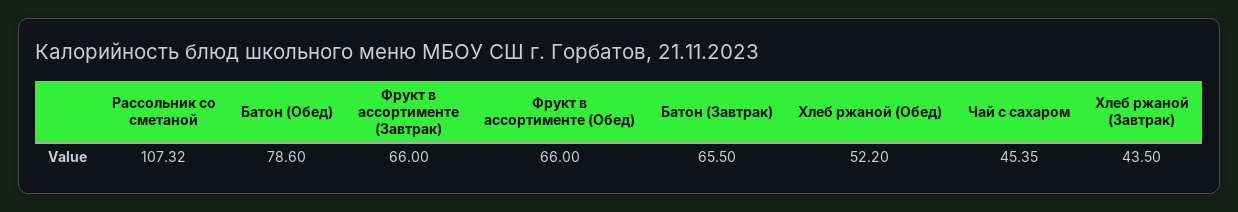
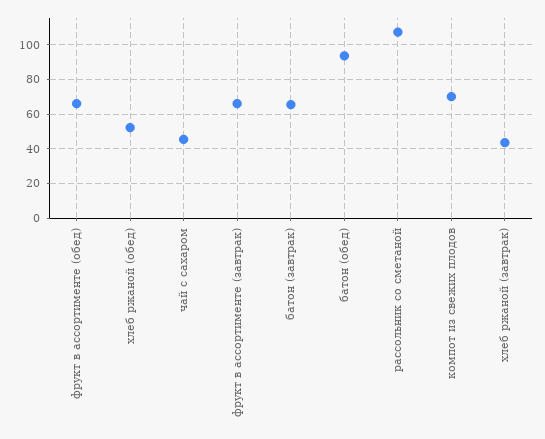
  {
    "Рассольник со сметаной": 107.32,
-   "Батон (Обед)": 78.6,
+   "Батон (Обед)": 95,
    "Фрукт в ассортименте (Завтрак)": 66,
    "Фрукт в ассортименте (Обед)": 66,
    "Батон (Завтрак)": 65.5,
    "Хлеб ржаной (Обед)": 52.2,
    "Чай с сахаром": 45.35,
-   "Хлеб ржаной (Завтрак)": 43.5
+   "Хлеб ржаной (Завтрак)": 43.5,
+   "компот из свежих плодов": 70
  }

